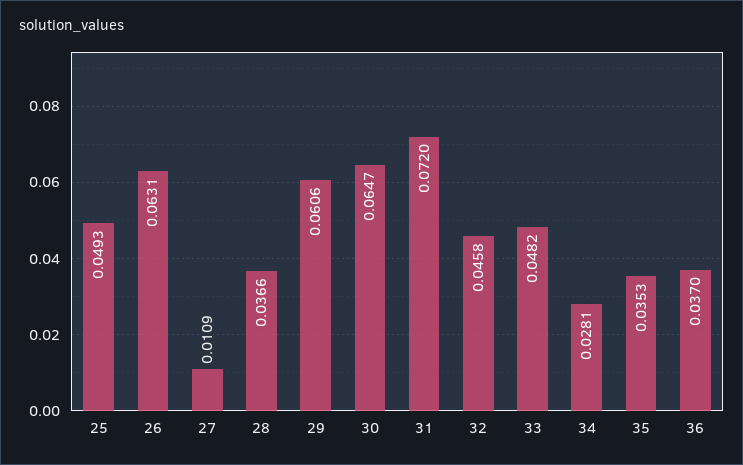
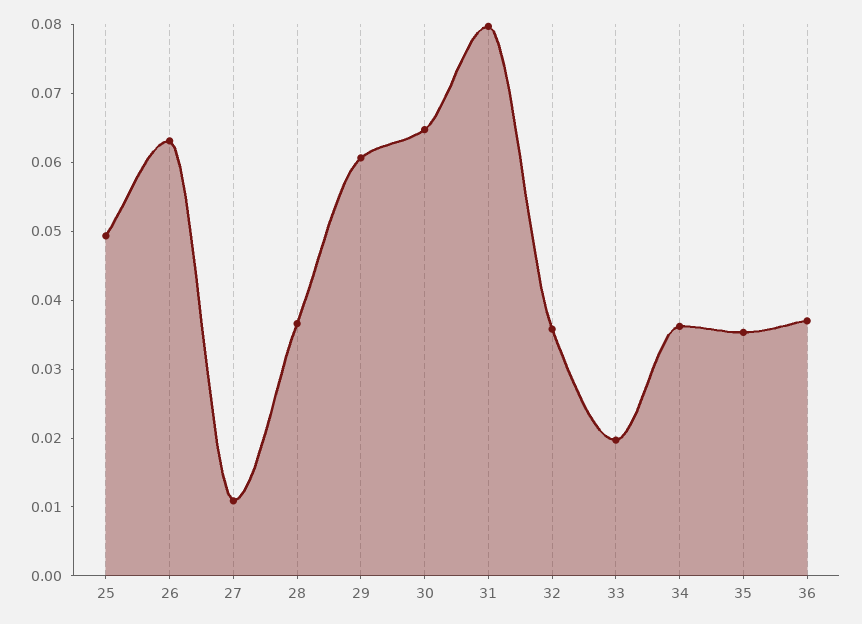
  {
    "25": 0.0493,
    "26": 0.0631,
    "27": 0.0109,
    "28": 0.0366,
    "29": 0.0606,
    "30": 0.0647,
-   "31": 0.072,
+   "31": 0.08,
-   "32": 0.0458,
+   "32": 0.036,
-   "33": 0.0482,
+   "33": 0.02,
-   "34": 0.0281,
+   "34": 0.036,
    "35": 0.0353,
    "36": 0.037
  }

